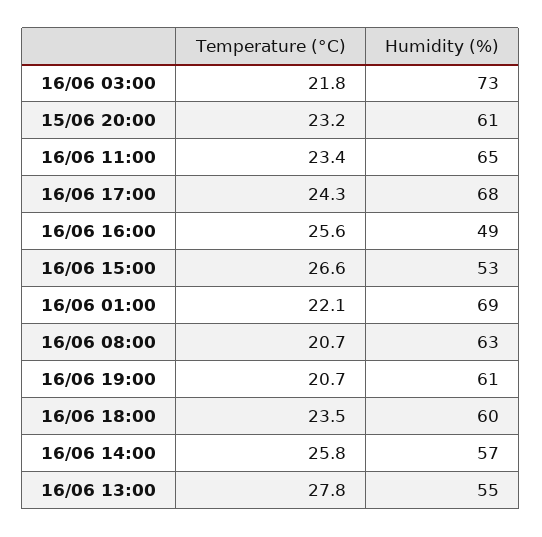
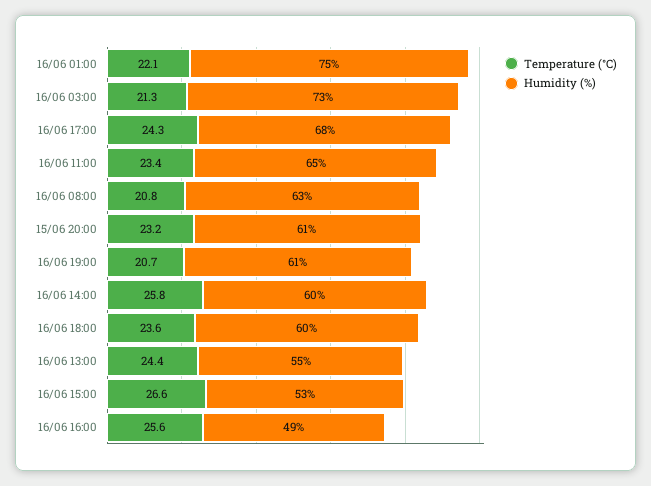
  {
    "Temperature (°C)": {
-     "16/06 03:00": 21.8,
+     "16/06 03:00": 21.3,
      "15/06 20:00": 23.2,
      "16/06 11:00": 23.4,
      "16/06 17:00": 24.3,
      "16/06 16:00": 25.6,
      "16/06 15:00": 26.6,
      "16/06 01:00": 22.1,
-     "16/06 08:00": 20.7,
+     "16/06 08:00": 20.8,
      "16/06 19:00": 20.7,
-     "16/06 18:00": 23.5,
+     "16/06 18:00": 23.6,
      "16/06 14:00": 25.8,
-     "16/06 13:00": 27.8
+     "16/06 13:00": 24.4
    },
    "Humidity (%)": {
      "16/06 03:00": 73,
      "15/06 20:00": 61,
      "16/06 11:00": 65,
      "16/06 17:00": 68,
      "16/06 16:00": 49,
      "16/06 15:00": 53,
-     "16/06 01:00": 69,
+     "16/06 01:00": 75,
      "16/06 08:00": 63,
      "16/06 19:00": 61,
      "16/06 18:00": 60,
-     "16/06 14:00": 57,
+     "16/06 14:00": 60,
      "16/06 13:00": 55
    }
  }

